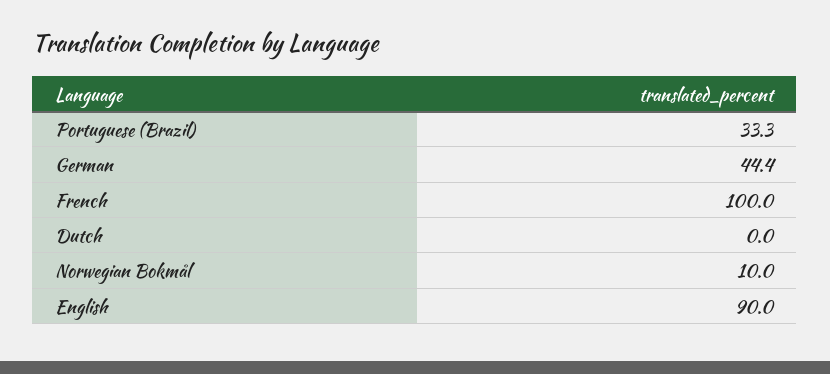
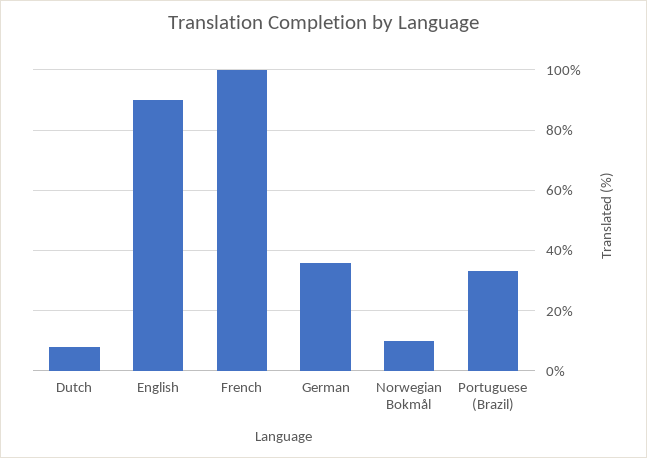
  {
    "Portuguese (Brazil)": 33.3,
-   "German": 44.4,
+   "German": 36,
    "French": 100,
-   "Dutch": 0,
+   "Dutch": 8,
    "Norwegian Bokmål": 10,
    "English": 90
  }

